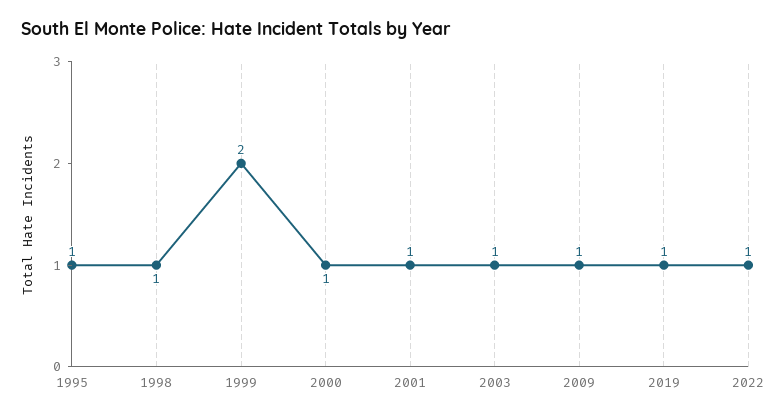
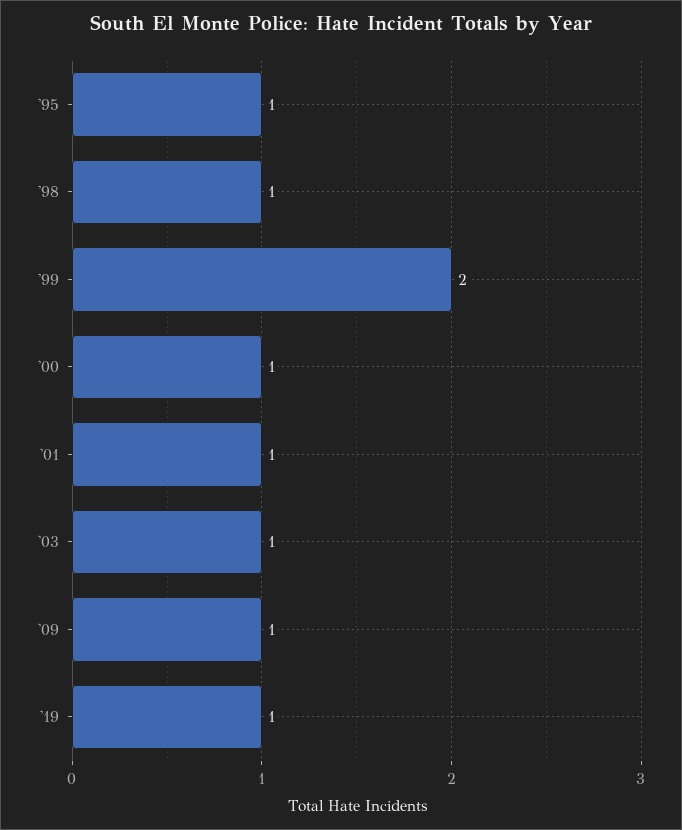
  {
    "1995": 1,
    "1998": 1,
    "1999": 2,
    "2000": 1,
    "2001": 1,
    "2003": 1,
    "2009": 1,
-   "2019": 1,
+   "2019": 1
-   "2022": 1
  }

